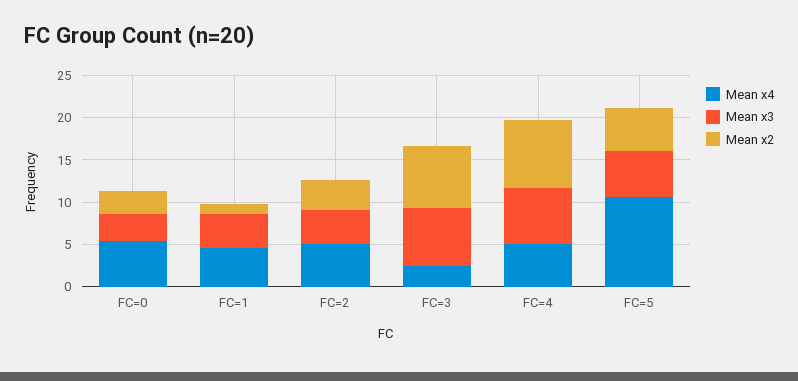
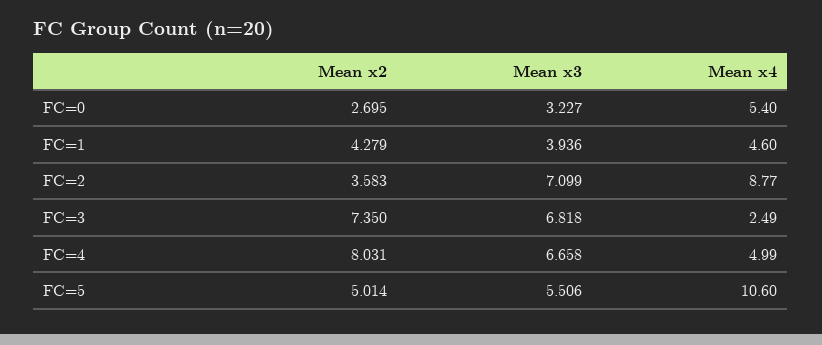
  {
    "Mean x4": {
      "FC=0": 5.4,
      "FC=1": 4.6,
-     "FC=2": 5,
+     "FC=2": 8.77,
      "FC=3": 2.49,
      "FC=4": 4.99,
      "FC=5": 10.6
    },
    "Mean x3": {
      "FC=0": 3.227,
      "FC=1": 3.936,
-     "FC=2": 4,
+     "FC=2": 7.099,
      "FC=3": 6.818,
      "FC=4": 6.658,
      "FC=5": 5.506
    },
    "Mean x2": {
      "FC=0": 2.695,
-     "FC=1": 1,
+     "FC=1": 4.279,
      "FC=2": 3.583,
      "FC=3": 7.35,
      "FC=4": 8.031,
      "FC=5": 5.014
    }
  }

